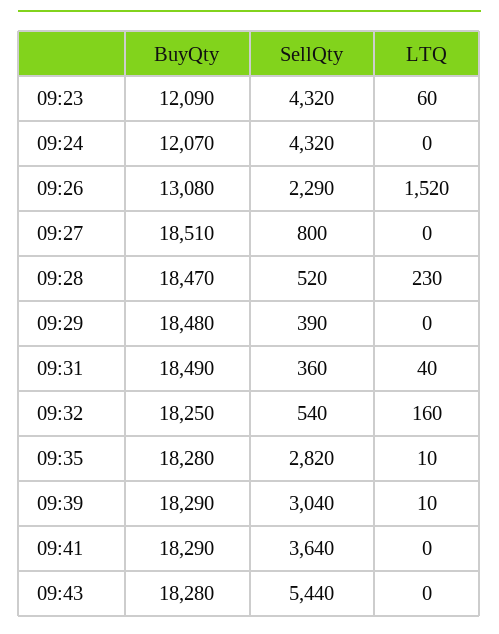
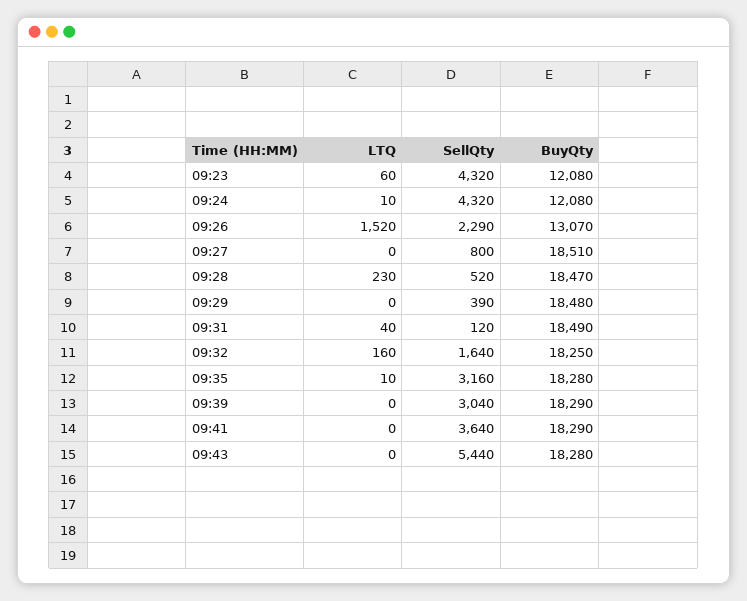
  {
    "BuyQty": {
-     "09:23": 12090,
+     "09:23": 12080,
-     "09:24": 12070,
+     "09:24": 12080,
-     "09:26": 13080,
+     "09:26": 13070,
      "09:27": 18510,
      "09:28": 18470,
      "09:29": 18480,
      "09:31": 18490,
      "09:32": 18250,
      "09:35": 18280,
      "09:39": 18290,
      "09:41": 18290,
      "09:43": 18280
    },
    "SellQty": {
      "09:23": 4320,
      "09:24": 4320,
      "09:26": 2290,
      "09:27": 800,
      "09:28": 520,
      "09:29": 390,
-     "09:31": 360,
+     "09:31": 120,
-     "09:32": 540,
+     "09:32": 1640,
-     "09:35": 2820,
+     "09:35": 3160,
      "09:39": 3040,
      "09:41": 3640,
      "09:43": 5440
    },
    "LTQ": {
      "09:23": 60,
-     "09:24": 0,
+     "09:24": 10,
      "09:26": 1520,
      "09:27": 0,
      "09:28": 230,
      "09:29": 0,
      "09:31": 40,
      "09:32": 160,
      "09:35": 10,
-     "09:39": 10,
+     "09:39": 0,
      "09:41": 0,
      "09:43": 0
    }
  }

